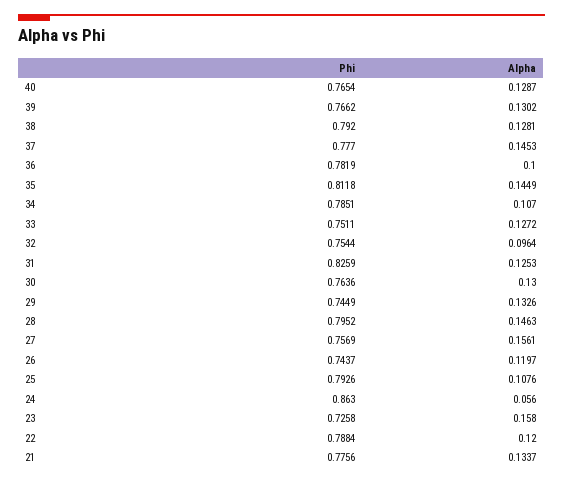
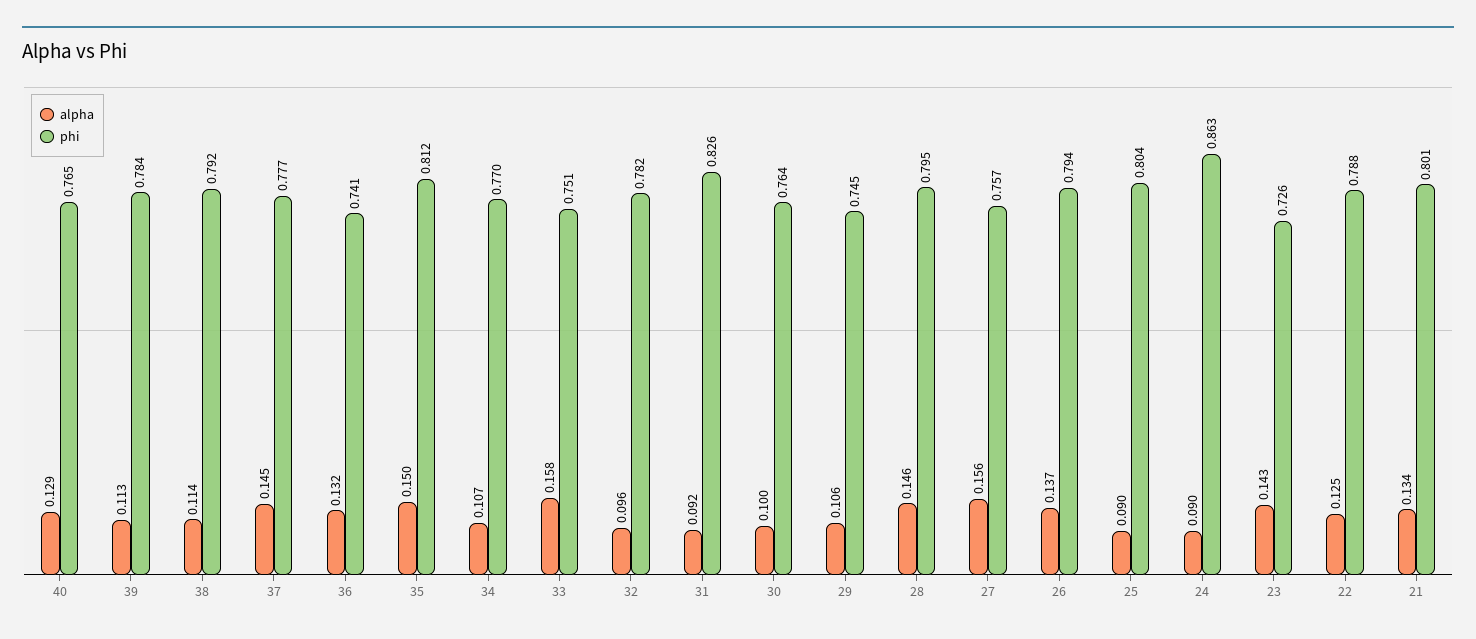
  {
    "Phi": {
      "40": 0.7654,
-     "39": 0.7662,
+     "39": 0.784,
      "38": 0.792,
      "37": 0.777,
-     "36": 0.7819,
+     "36": 0.741,
      "35": 0.8118,
-     "34": 0.7851,
+     "34": 0.77,
      "33": 0.7511,
-     "32": 0.7544,
+     "32": 0.782,
      "31": 0.8259,
      "30": 0.7636,
      "29": 0.7449,
      "28": 0.7952,
      "27": 0.7569,
-     "26": 0.7437,
+     "26": 0.794,
-     "25": 0.7926,
+     "25": 0.804,
      "24": 0.863,
      "23": 0.7258,
      "22": 0.7884,
-     "21": 0.7756
+     "21": 0.801
    },
    "Alpha": {
      "40": 0.1287,
-     "39": 0.1302,
+     "39": 0.113,
-     "38": 0.1281,
+     "38": 0.114,
      "37": 0.1453,
-     "36": 0.1,
+     "36": 0.132,
-     "35": 0.1449,
+     "35": 0.15,
      "34": 0.107,
-     "33": 0.1272,
+     "33": 0.158,
      "32": 0.0964,
-     "31": 0.1253,
+     "31": 0.092,
-     "30": 0.13,
+     "30": 0.1,
-     "29": 0.1326,
+     "29": 0.106,
      "28": 0.1463,
      "27": 0.1561,
-     "26": 0.1197,
+     "26": 0.137,
-     "25": 0.1076,
+     "25": 0.09,
-     "24": 0.056,
+     "24": 0.09,
-     "23": 0.158,
+     "23": 0.143,
-     "22": 0.12,
+     "22": 0.125,
      "21": 0.1337
    }
  }

